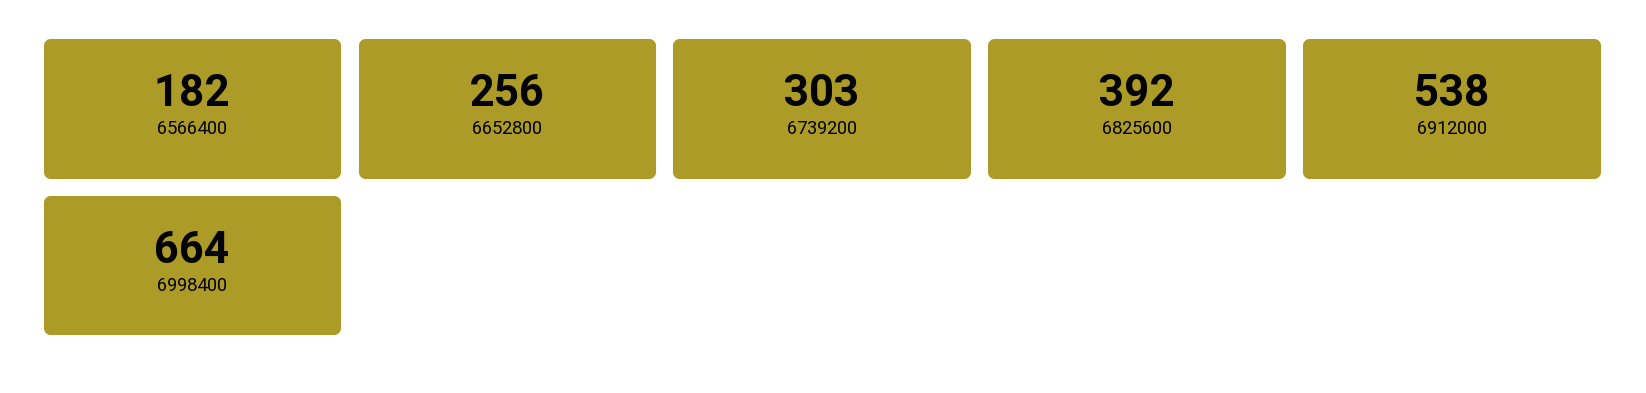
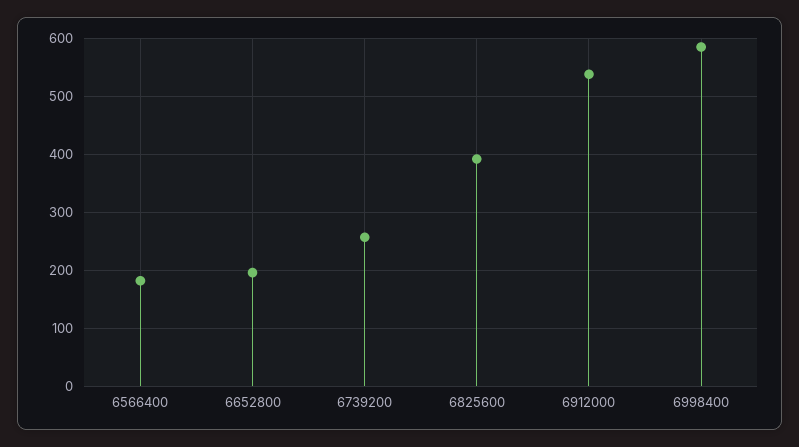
  {
    "6566400": 182,
-   "6652800": 256,
+   "6652800": 200,
-   "6739200": 303,
+   "6739200": 260,
    "6825600": 392,
    "6912000": 538,
-   "6998400": 664
+   "6998400": 580
  }

